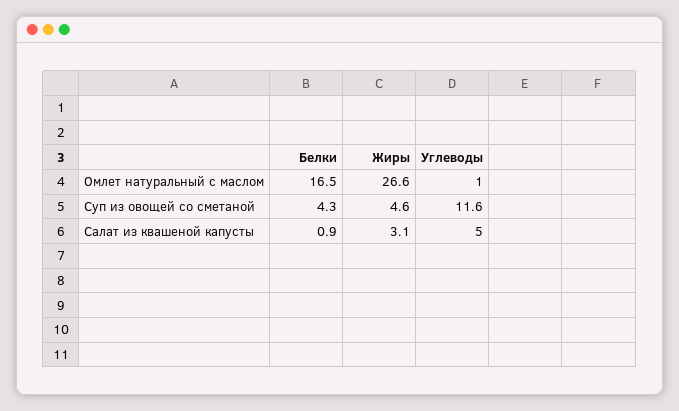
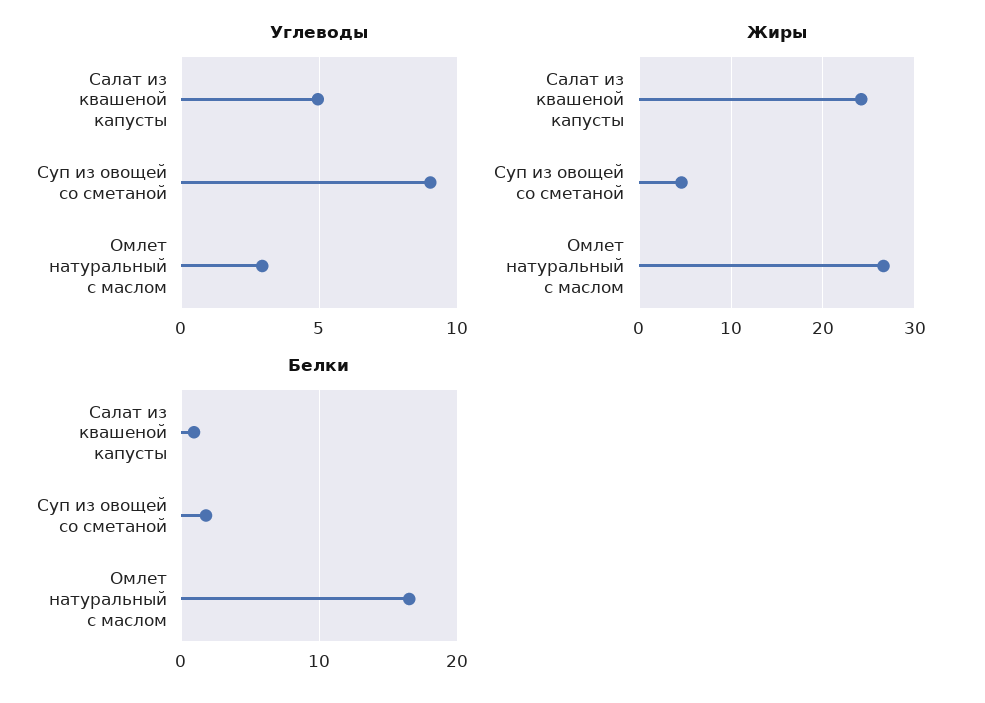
  {
    "Белки": {
      "Омлет натуральный с маслом": 16.5,
-     "Суп из овощей со сметаной": 4.3,
+     "Суп из овощей со сметаной": 2,
      "Салат из квашеной капусты": 0.9
    },
    "Жиры": {
      "Омлет натуральный с маслом": 26.6,
      "Суп из овощей со сметаной": 4.6,
-     "Салат из квашеной капусты": 3.1
+     "Салат из квашеной капусты": 24
    },
    "Углеводы": {
-     "Омлет натуральный с маслом": 1,
+     "Омлет натуральный с маслом": 3,
-     "Суп из овощей со сметаной": 11.6,
+     "Суп из овощей со сметаной": 9,
      "Салат из квашеной капусты": 5
    }
  }

